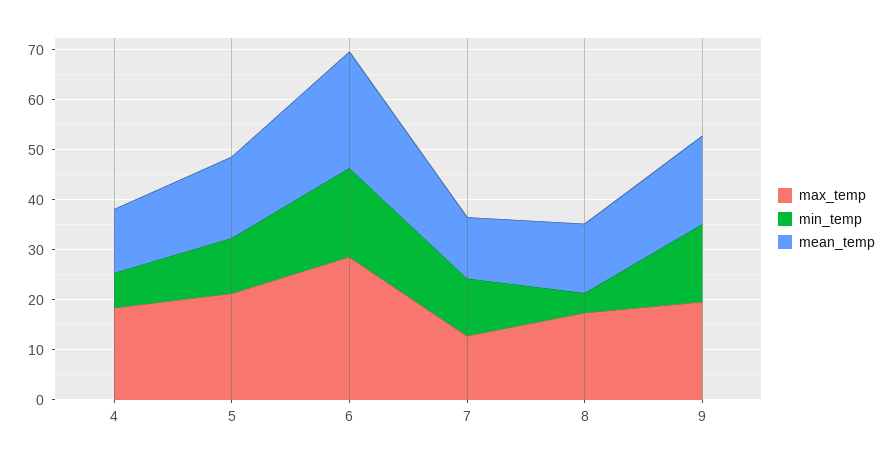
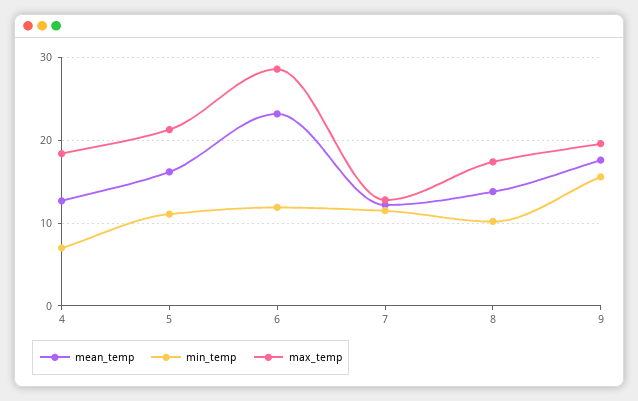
  {
    "max_temp": {
      "4": 18,
      "5": 21,
      "6": 29,
      "7": 13,
      "8": 17,
      "9": 20
    },
    "min_temp": {
      "4": 7,
      "5": 11,
-     "6": 18,
+     "6": 12,
      "7": 12,
-     "8": 4,
+     "8": 10,
      "9": 16
    },
    "mean_temp": {
      "4": 13,
      "5": 16,
      "6": 23,
      "7": 12,
      "8": 14,
      "9": 18
    }
  }

